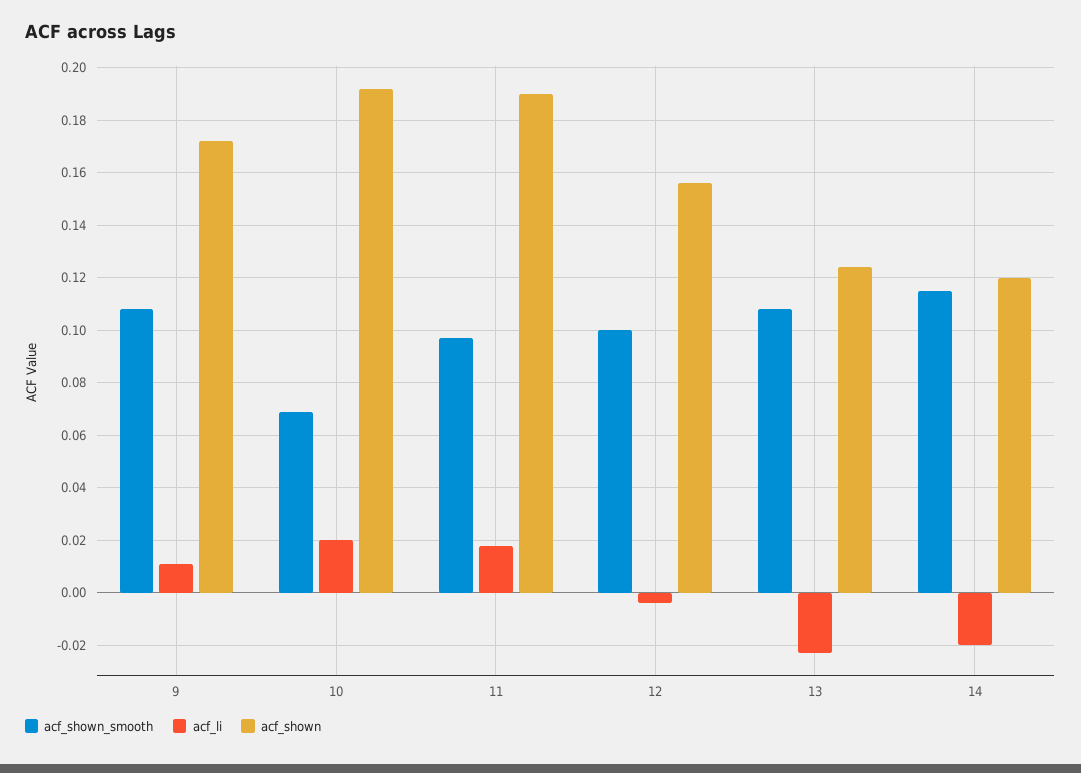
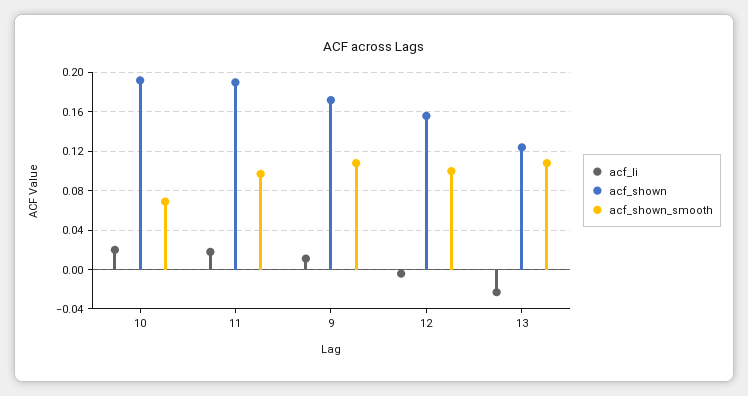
  {
    "acf_shown_smooth": {
      "9": 0.11,
      "10": 0.07,
      "11": 0.095,
      "12": 0.1,
-     "13": 0.11,
+     "13": 0.11
-     "14": 0.115
    },
    "acf_li": {
      "9": 0.01,
      "10": 0.02,
      "11": 0.02,
      "12": -0.005,
-     "13": -0.025,
+     "13": -0.025
-     "14": -0.02
    },
    "acf_shown": {
      "9": 0.17,
      "10": 0.19,
      "11": 0.19,
      "12": 0.155,
-     "13": 0.125,
+     "13": 0.125
-     "14": 0.12
    }
  }

